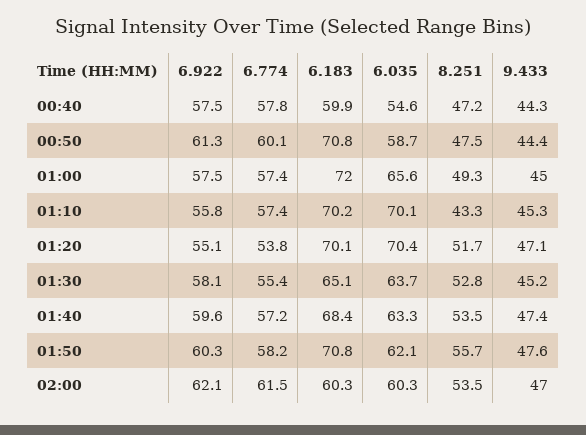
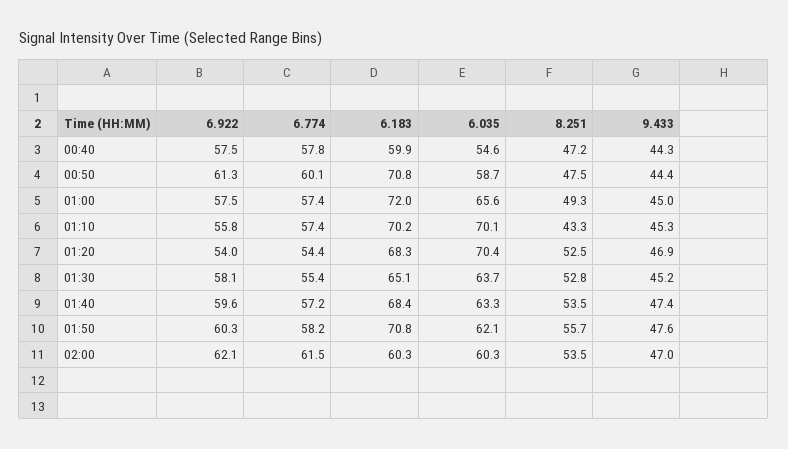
  {
    "6.922": {
      "00:40": 57.5,
      "00:50": 61.3,
      "01:00": 57.5,
      "01:10": 55.8,
-     "01:20": 55.1,
+     "01:20": 54,
      "01:30": 58.1,
      "01:40": 59.6,
      "01:50": 60.3,
      "02:00": 62.1
    },
    "6.774": {
      "00:40": 57.8,
      "00:50": 60.1,
      "01:00": 57.4,
      "01:10": 57.4,
-     "01:20": 53.8,
+     "01:20": 54.4,
      "01:30": 55.4,
      "01:40": 57.2,
      "01:50": 58.2,
      "02:00": 61.5
    },
    "6.183": {
      "00:40": 59.9,
      "00:50": 70.8,
      "01:00": 72,
      "01:10": 70.2,
-     "01:20": 70.1,
+     "01:20": 68.3,
      "01:30": 65.1,
      "01:40": 68.4,
      "01:50": 70.8,
      "02:00": 60.3
    },
    "6.035": {
      "00:40": 54.6,
      "00:50": 58.7,
      "01:00": 65.6,
      "01:10": 70.1,
      "01:20": 70.4,
      "01:30": 63.7,
      "01:40": 63.3,
      "01:50": 62.1,
      "02:00": 60.3
    },
    "8.251": {
      "00:40": 47.2,
      "00:50": 47.5,
      "01:00": 49.3,
      "01:10": 43.3,
-     "01:20": 51.7,
+     "01:20": 52.5,
      "01:30": 52.8,
      "01:40": 53.5,
      "01:50": 55.7,
      "02:00": 53.5
    },
    "9.433": {
      "00:40": 44.3,
      "00:50": 44.4,
      "01:00": 45,
      "01:10": 45.3,
-     "01:20": 47.1,
+     "01:20": 46.9,
      "01:30": 45.2,
      "01:40": 47.4,
      "01:50": 47.6,
      "02:00": 47
    }
  }

